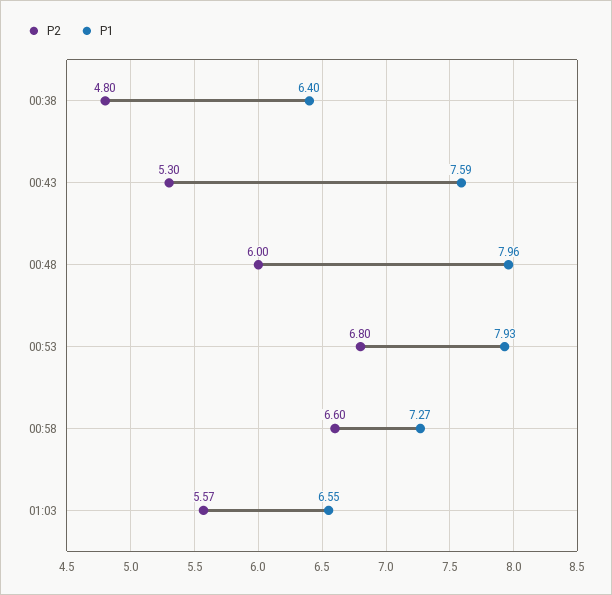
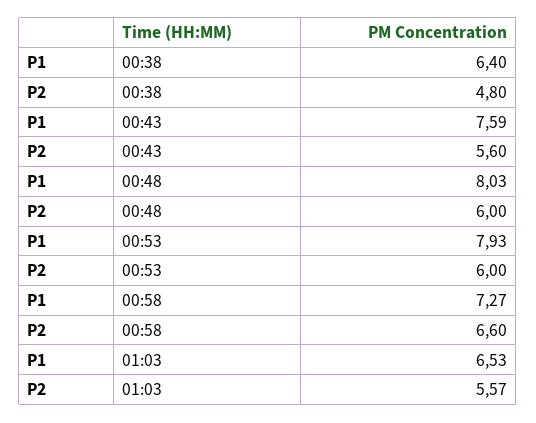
  {
    "P2": {
      "00:38": 4.8,
-     "00:43": 5.3,
+     "00:43": 5.6,
      "00:48": 6,
-     "00:53": 6.8,
+     "00:53": 6,
      "00:58": 6.6,
      "01:03": 5.57
    },
    "P1": {
      "00:38": 6.4,
      "00:43": 7.59,
-     "00:48": 7.96,
+     "00:48": 8.03,
      "00:53": 7.93,
      "00:58": 7.27,
-     "01:03": 6.55
+     "01:03": 6.53
    }
  }

